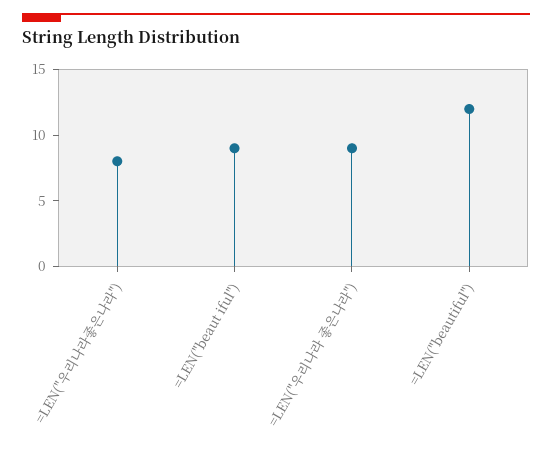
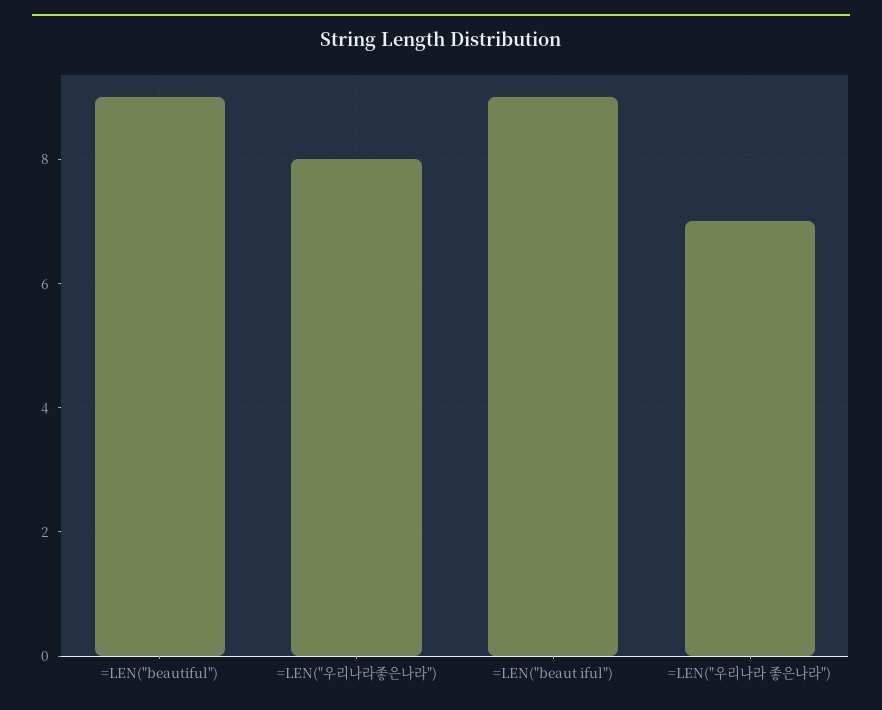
  {
    "=LEN(\"우리나라좋은나라\")": 8,
    "=LEN(\"beaut iful\")": 9,
-   "=LEN(\"우리나라 좋은나라\")": 9,
+   "=LEN(\"우리나라 좋은나라\")": 7,
-   "=LEN(\"beautiful\")": 12
+   "=LEN(\"beautiful\")": 9
  }

